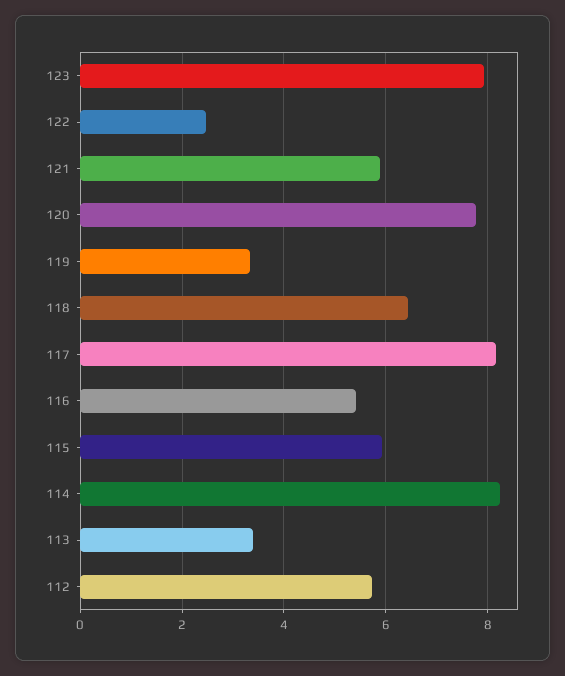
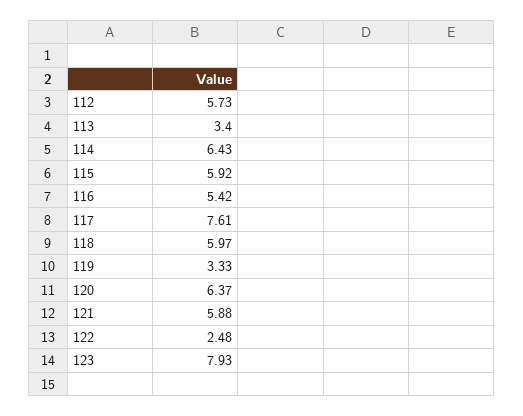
  {
    "123": 7.93,
    "122": 2.48,
    "121": 5.88,
-   "120": 7.8,
+   "120": 6.37,
    "119": 3.33,
-   "118": 6.4,
+   "118": 5.97,
-   "117": 8.2,
+   "117": 7.61,
    "116": 5.42,
    "115": 5.92,
-   "114": 8.2,
+   "114": 6.43,
    "113": 3.4,
    "112": 5.73
  }

